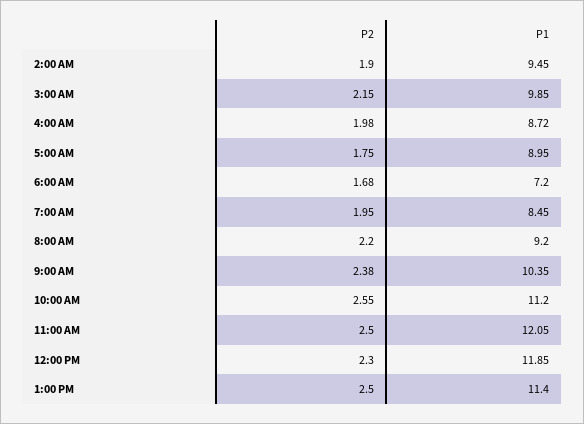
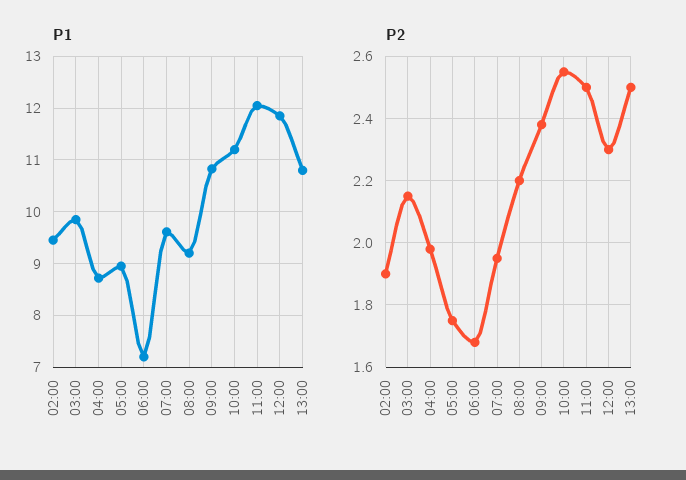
  {
    "P2": {
      "2:00 AM": 1.9,
      "3:00 AM": 2.15,
      "4:00 AM": 1.98,
      "5:00 AM": 1.75,
      "6:00 AM": 1.68,
      "7:00 AM": 1.95,
      "8:00 AM": 2.2,
      "9:00 AM": 2.38,
      "10:00 AM": 2.55,
      "11:00 AM": 2.5,
      "12:00 PM": 2.3,
      "1:00 PM": 2.5
    },
    "P1": {
      "2:00 AM": 9.45,
      "3:00 AM": 9.85,
      "4:00 AM": 8.72,
      "5:00 AM": 8.95,
      "6:00 AM": 7.2,
-     "7:00 AM": 8.45,
+     "7:00 AM": 9.6,
      "8:00 AM": 9.2,
-     "9:00 AM": 10.35,
+     "9:00 AM": 10.8,
      "10:00 AM": 11.2,
      "11:00 AM": 12.05,
      "12:00 PM": 11.85,
-     "1:00 PM": 11.4
+     "1:00 PM": 10.8
    }
  }

